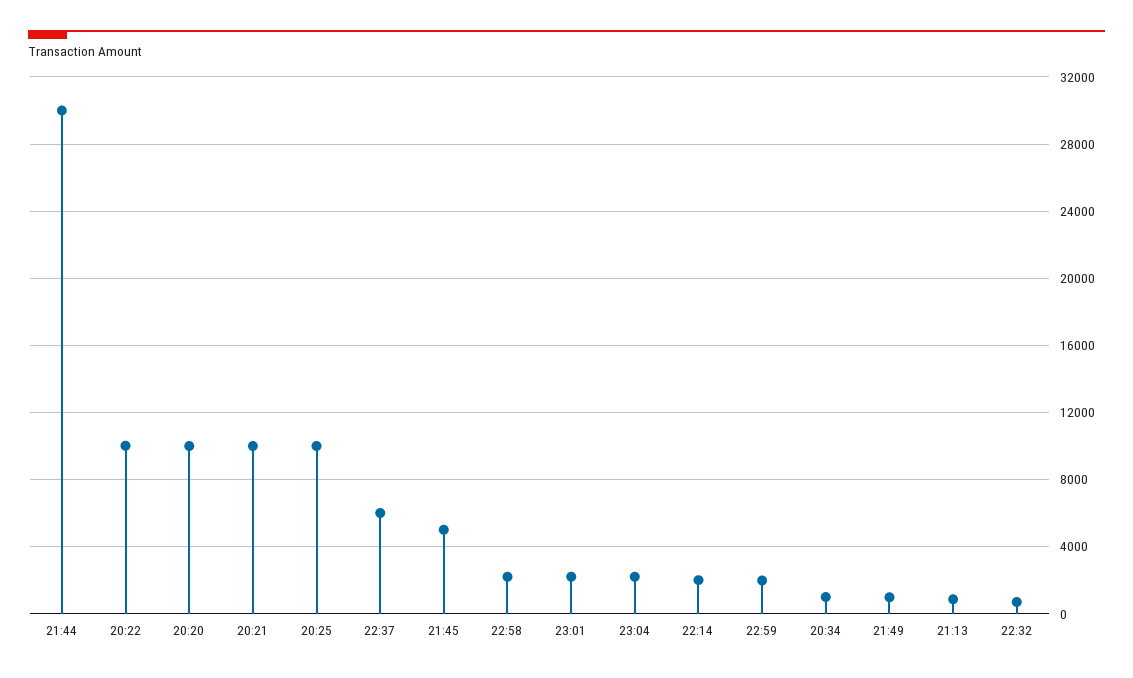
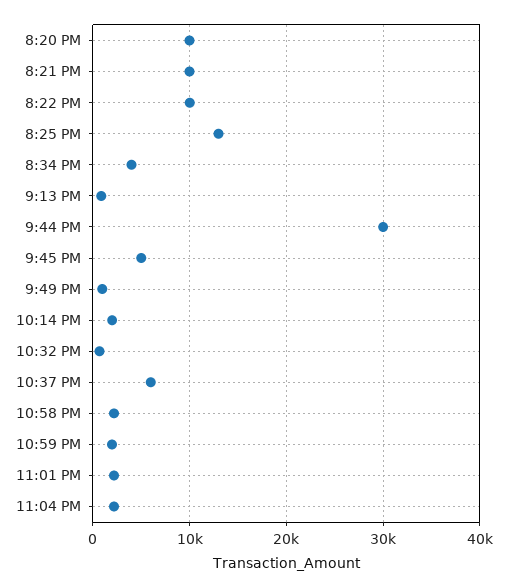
  {
    "21:44": 30000,
    "20:22": 10000,
    "20:20": 10000,
    "20:21": 10000,
-   "20:25": 10000,
+   "20:25": 13000,
    "22:37": 6000,
    "21:45": 5000,
    "22:58": 2000,
    "23:01": 2000,
    "23:04": 2000,
    "22:14": 2000,
    "22:59": 2000,
-   "20:34": 1000,
+   "20:34": 4000,
    "21:49": 1000,
    "21:13": 1000,
    "22:32": 500
  }

